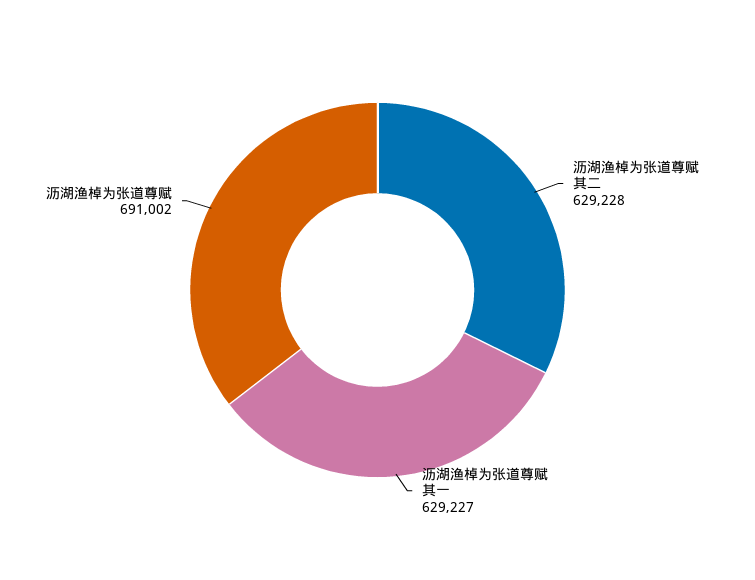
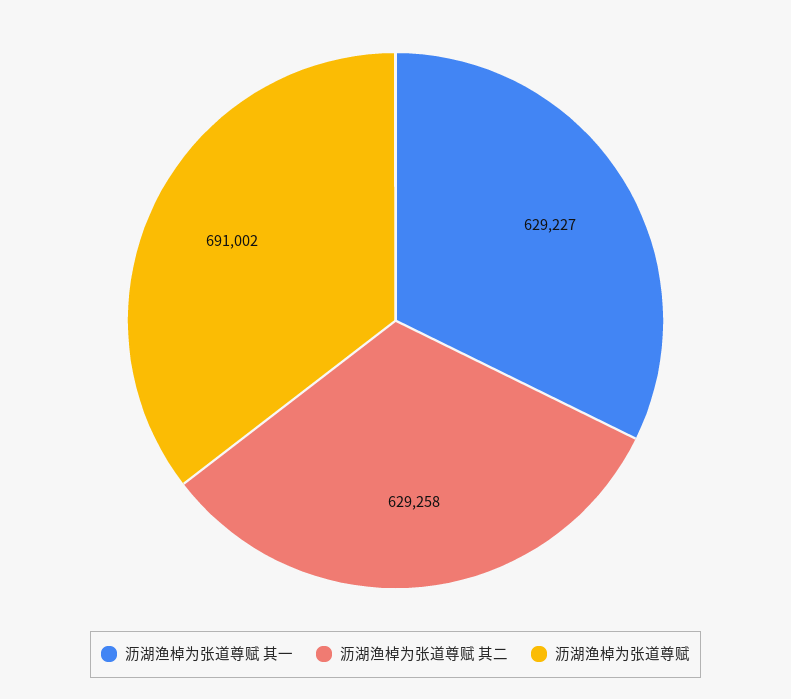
  {
-   "沥湖渔棹为张道尊赋 其二": 629228,
+   "沥湖渔棹为张道尊赋 其二": 629258,
    "沥湖渔棹为张道尊赋 其一": 629227,
    "沥湖渔棹为张道尊赋": 691002
  }

